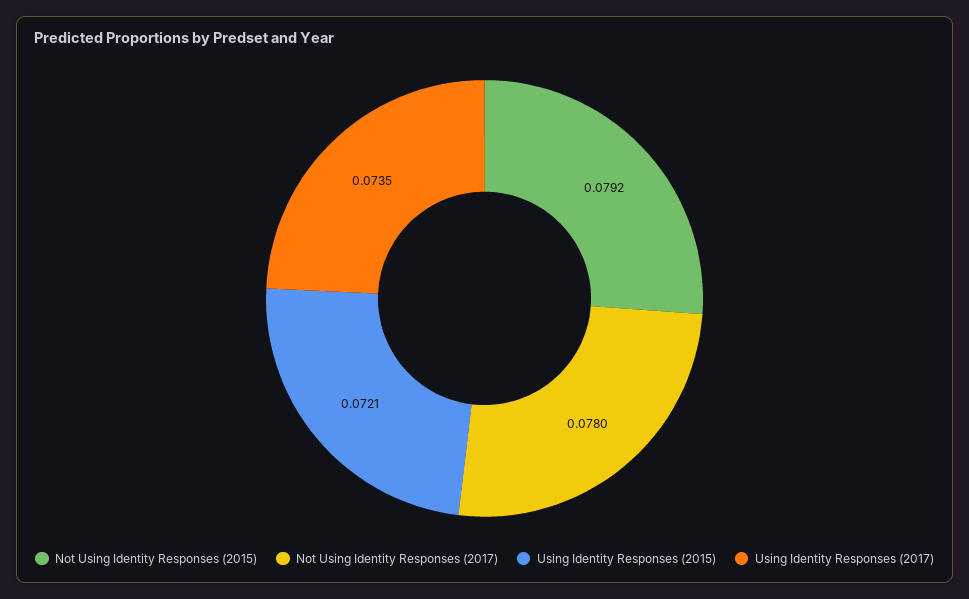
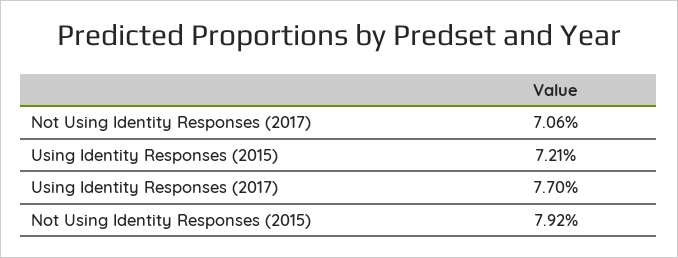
  {
    "Not Using Identity Responses (2015)": 0.0792,
-   "Not Using Identity Responses (2017)": 0.078,
+   "Not Using Identity Responses (2017)": 0.0706,
    "Using Identity Responses (2015)": 0.0721,
-   "Using Identity Responses (2017)": 0.0735
+   "Using Identity Responses (2017)": 0.077
  }

